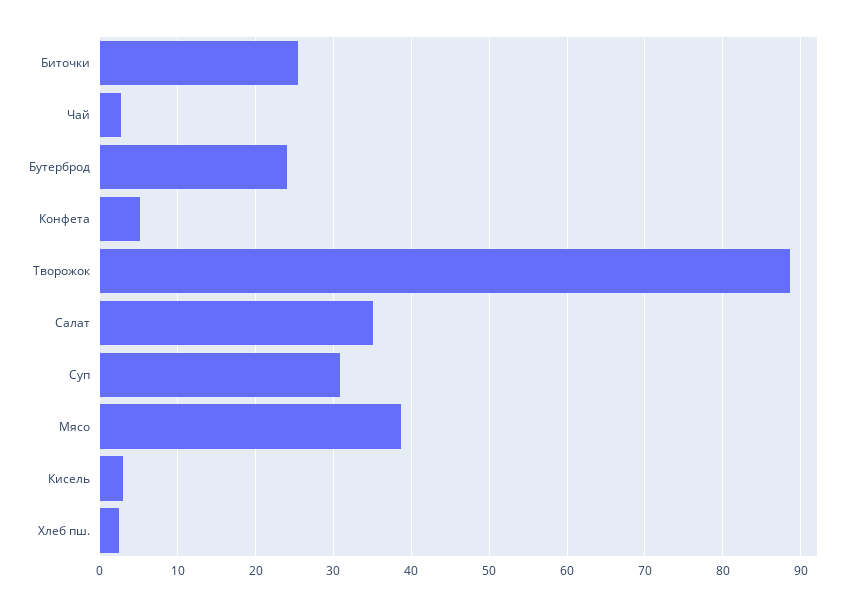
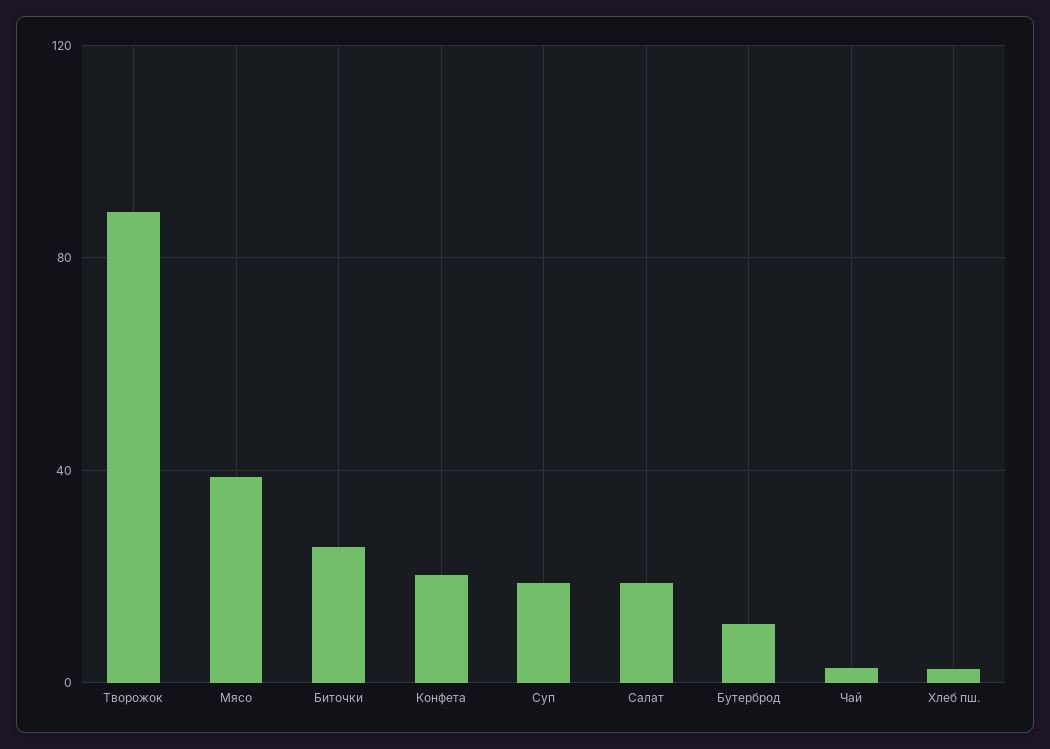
  {
    "Биточки": 25,
    "Чай": 3,
-   "Бутерброд": 24,
+   "Бутерброд": 10,
-   "Конфета": 5,
+   "Конфета": 20,
    "Творожок": 89,
-   "Салат": 35,
+   "Салат": 20,
-   "Суп": 31,
+   "Суп": 20,
    "Мясо": 39,
-   "Кисель": 3,
    "Хлеб пш.": 3
  }

